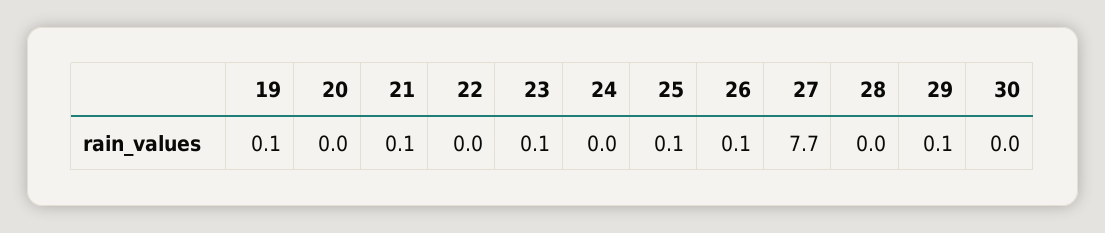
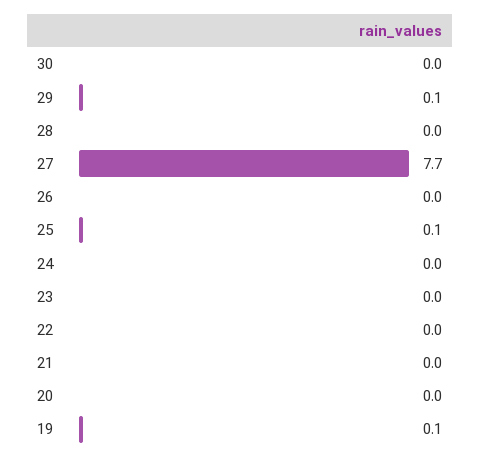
  {
    "19": 0.1,
    "20": 0,
-   "21": 0.1,
+   "21": 0,
    "22": 0,
-   "23": 0.1,
+   "23": 0,
    "24": 0,
    "25": 0.1,
-   "26": 0.1,
+   "26": 0,
    "27": 7.7,
    "28": 0,
    "29": 0.1,
    "30": 0
  }

